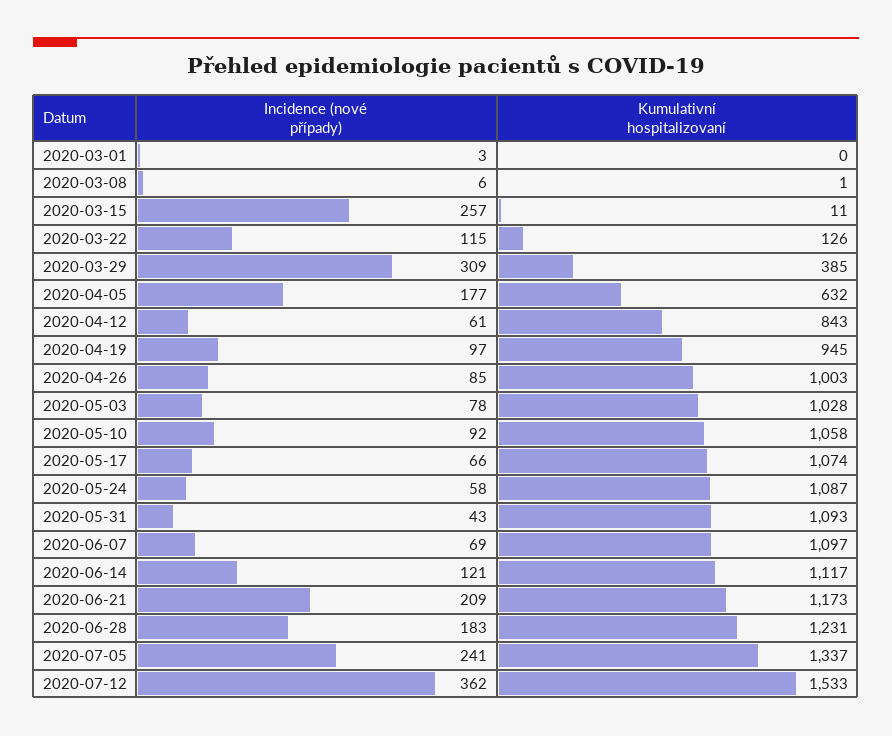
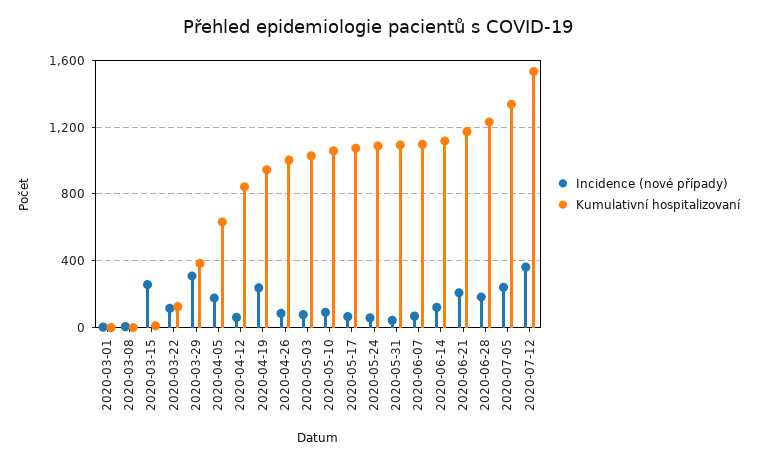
  {
    "Incidence (nové případy)": {
      "2020-03-01": 3,
      "2020-03-08": 6,
      "2020-03-15": 257,
      "2020-03-22": 115,
      "2020-03-29": 309,
      "2020-04-05": 177,
      "2020-04-12": 61,
-     "2020-04-19": 97,
+     "2020-04-19": 250,
      "2020-04-26": 85,
      "2020-05-03": 78,
      "2020-05-10": 92,
      "2020-05-17": 66,
      "2020-05-24": 58,
      "2020-05-31": 43,
      "2020-06-07": 69,
      "2020-06-14": 121,
      "2020-06-21": 209,
      "2020-06-28": 183,
      "2020-07-05": 241,
      "2020-07-12": 362
    },
    "Kumulativní hospitalizovaní": {
      "2020-03-01": 0,
      "2020-03-08": 1,
      "2020-03-15": 11,
      "2020-03-22": 126,
      "2020-03-29": 385,
      "2020-04-05": 632,
      "2020-04-12": 843,
      "2020-04-19": 945,
      "2020-04-26": 1003,
      "2020-05-03": 1028,
      "2020-05-10": 1058,
      "2020-05-17": 1074,
      "2020-05-24": 1087,
      "2020-05-31": 1093,
      "2020-06-07": 1097,
      "2020-06-14": 1117,
      "2020-06-21": 1173,
      "2020-06-28": 1231,
      "2020-07-05": 1337,
      "2020-07-12": 1533
    }
  }

